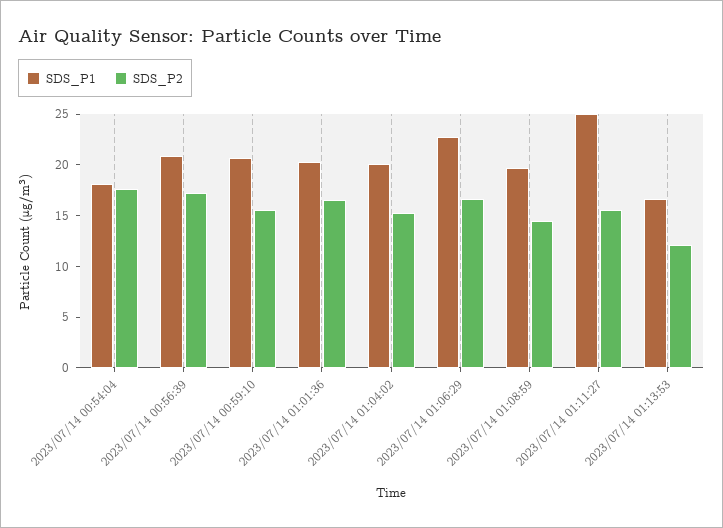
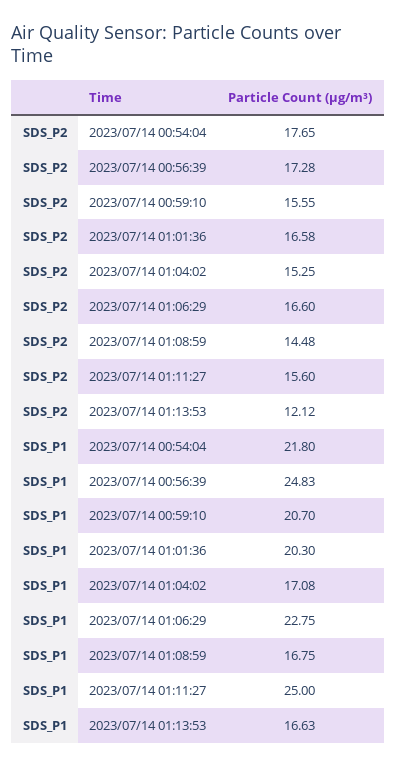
  {
    "SDS_P1": {
-     "2023/07/14 00:54:04": 18,
+     "2023/07/14 00:54:04": 21.8,
-     "2023/07/14 00:56:39": 21,
+     "2023/07/14 00:56:39": 24.83,
      "2023/07/14 00:59:10": 20.7,
      "2023/07/14 01:01:36": 20.3,
-     "2023/07/14 01:04:02": 20,
+     "2023/07/14 01:04:02": 17.08,
      "2023/07/14 01:06:29": 22.75,
-     "2023/07/14 01:08:59": 20,
+     "2023/07/14 01:08:59": 16.75,
      "2023/07/14 01:11:27": 25,
      "2023/07/14 01:13:53": 16.63
    },
    "SDS_P2": {
      "2023/07/14 00:54:04": 17.65,
      "2023/07/14 00:56:39": 17.28,
      "2023/07/14 00:59:10": 15.55,
      "2023/07/14 01:01:36": 16.58,
      "2023/07/14 01:04:02": 15.25,
      "2023/07/14 01:06:29": 16.6,
      "2023/07/14 01:08:59": 14.48,
      "2023/07/14 01:11:27": 15.6,
      "2023/07/14 01:13:53": 12.12
    }
  }

